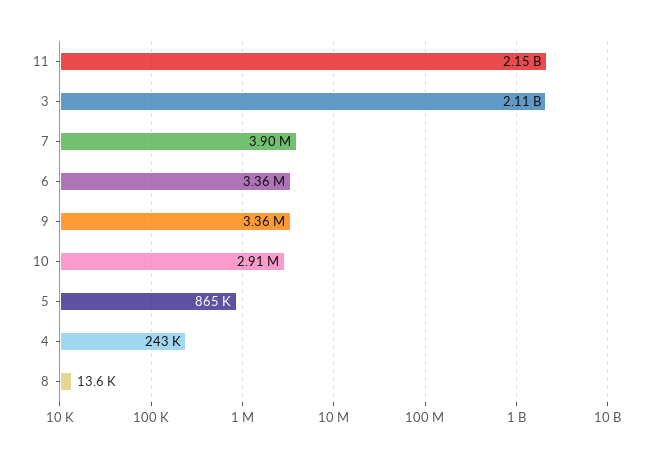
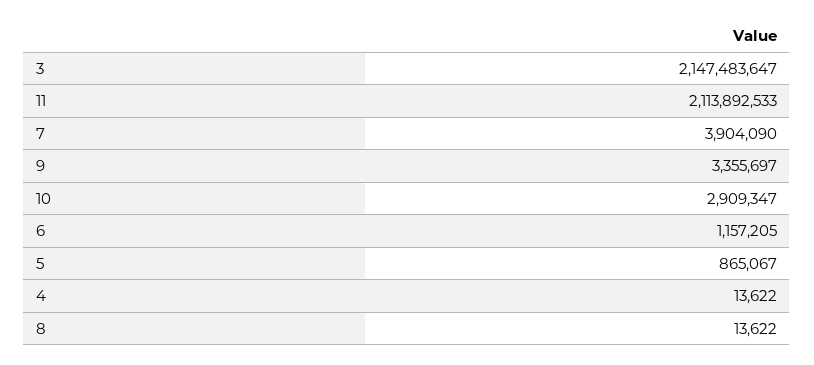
  {
-   "11": 2150000000,
+   "11": 2113892533,
-   "3": 2110000000,
+   "3": 2147483647,
    "7": 3904090,
-   "6": 3360000,
+   "6": 1157205,
    "9": 3355697,
    "10": 2909347,
    "5": 865067,
-   "4": 243000,
+   "4": 13622,
    "8": 13622
  }

